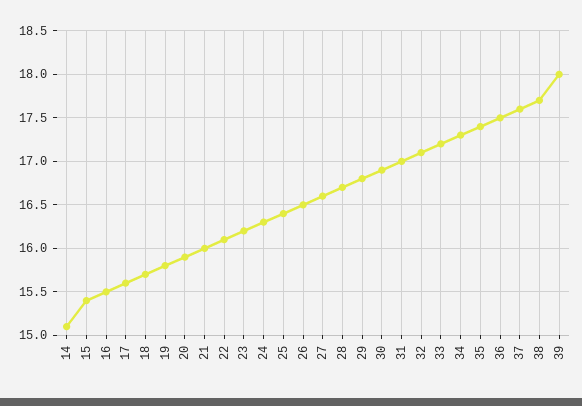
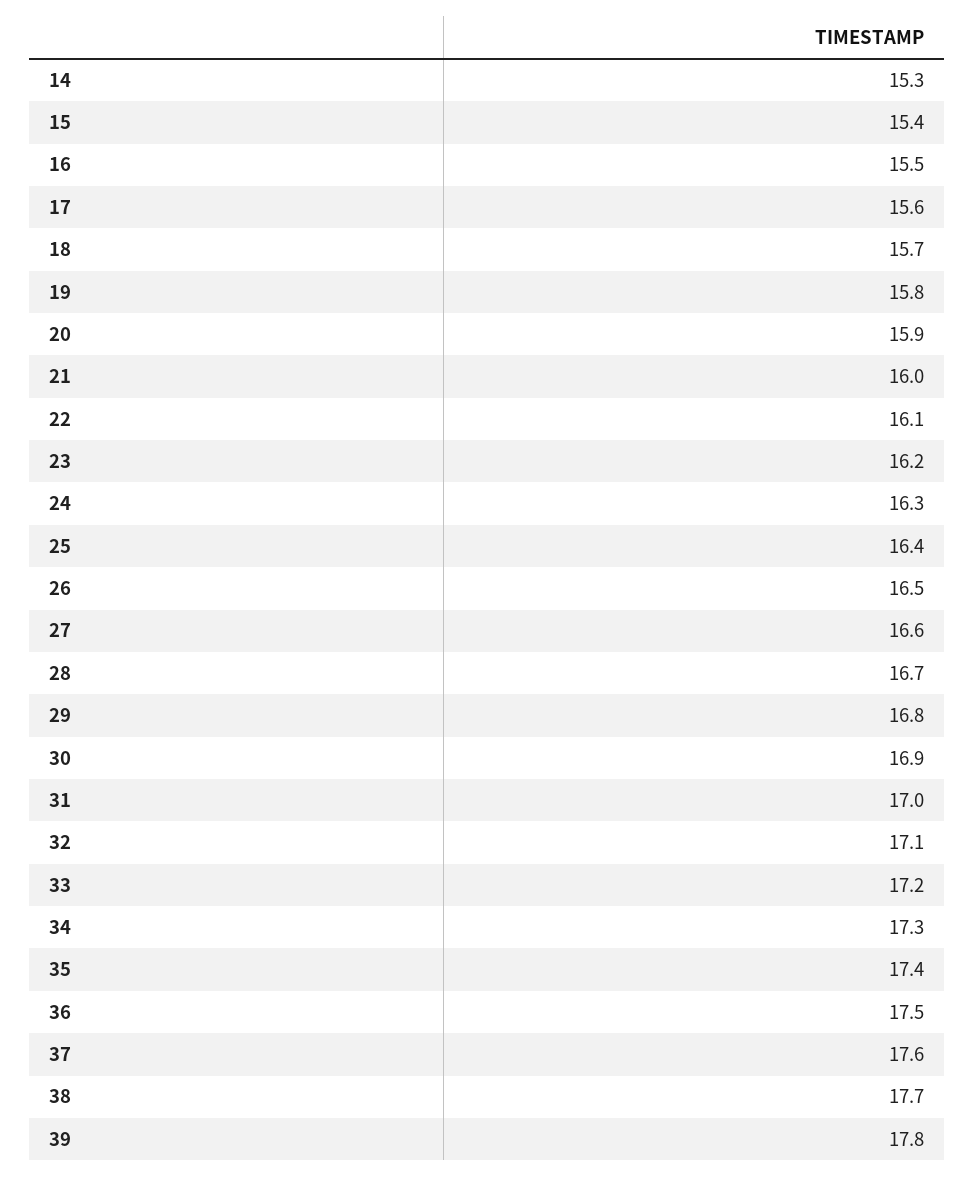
  {
-   "14": 15.1,
+   "14": 15.3,
    "15": 15.4,
    "16": 15.5,
    "17": 15.6,
    "18": 15.7,
    "19": 15.8,
    "20": 15.9,
    "21": 16,
    "22": 16.1,
    "23": 16.2,
    "24": 16.3,
    "25": 16.4,
    "26": 16.5,
    "27": 16.6,
    "28": 16.7,
    "29": 16.8,
    "30": 16.9,
    "31": 17,
    "32": 17.1,
    "33": 17.2,
    "34": 17.3,
    "35": 17.4,
    "36": 17.5,
    "37": 17.6,
    "38": 17.7,
-   "39": 18
+   "39": 17.8
  }

